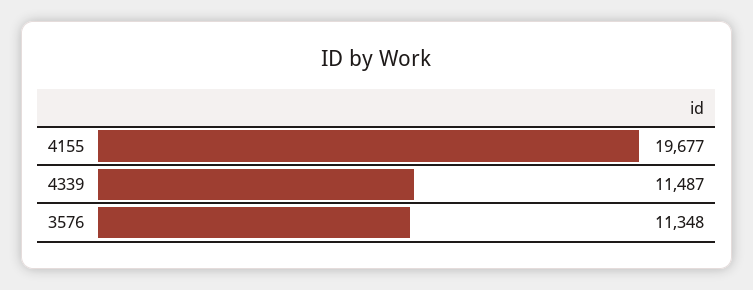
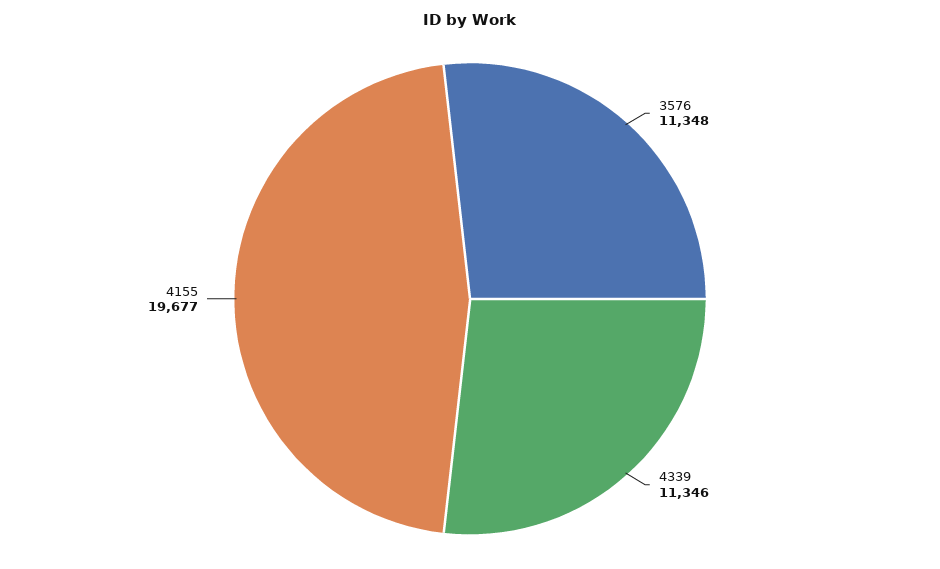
  {
    "4155": 19677,
-   "4339": 11487,
+   "4339": 11346,
    "3576": 11348
  }

